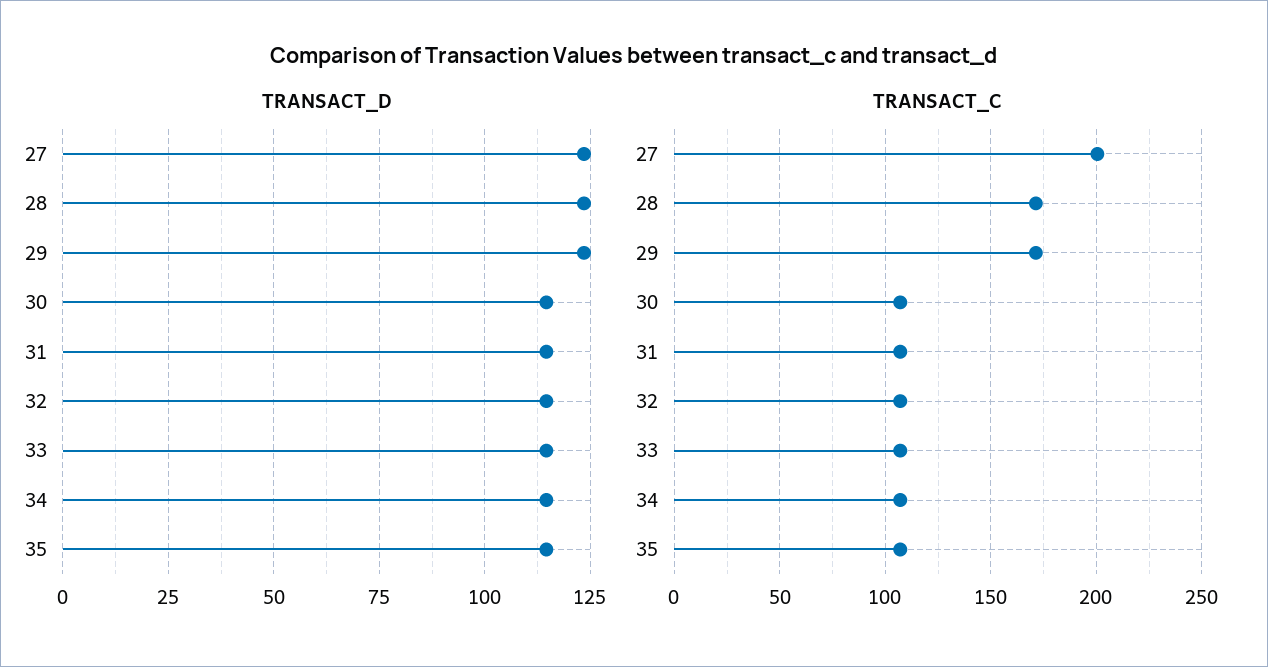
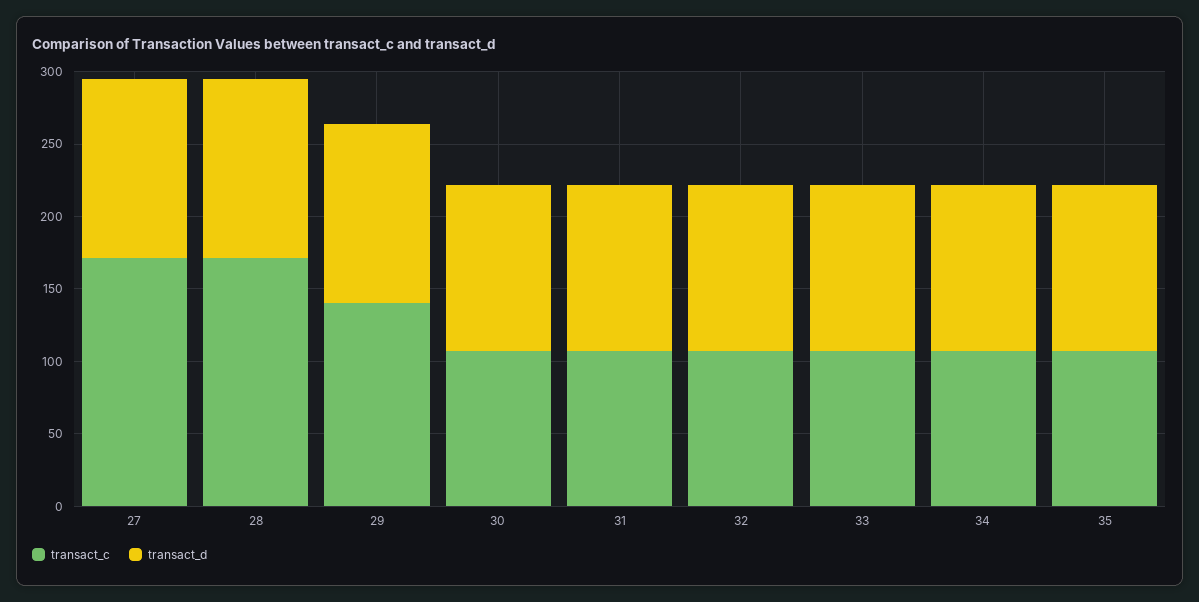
  {
    "TRANSACT_D": {
      "27": 122.5,
      "28": 122.5,
      "29": 122.5,
      "30": 115,
      "31": 115,
      "32": 115,
      "33": 115,
      "34": 115,
      "35": 115
    },
    "TRANSACT_C": {
-     "27": 200,
+     "27": 170,
      "28": 170,
-     "29": 170,
+     "29": 140,
      "30": 105,
      "31": 105,
      "32": 105,
      "33": 105,
      "34": 105,
      "35": 105
    }
  }

